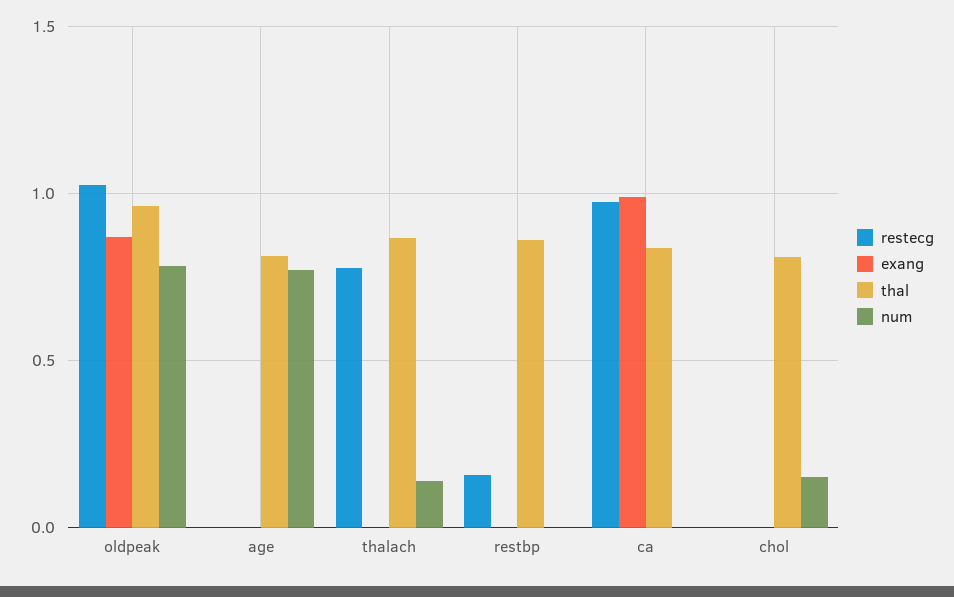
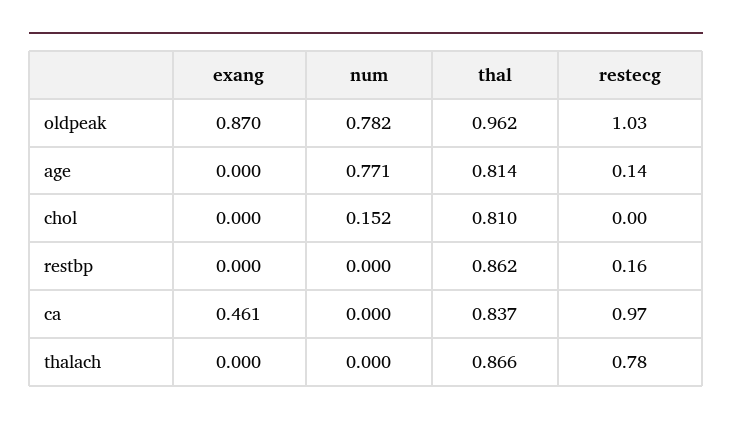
  {
    "restecg": {
      "oldpeak": 1.03,
-     "age": 0,
+     "age": 0.14,
      "thalach": 0.78,
      "restbp": 0.16,
      "ca": 0.97,
      "chol": 0
    },
    "exang": {
      "oldpeak": 0.87,
      "age": 0,
      "thalach": 0,
      "restbp": 0,
-     "ca": 1,
+     "ca": 0.461,
      "chol": 0
    },
    "thal": {
      "oldpeak": 0.962,
      "age": 0.814,
      "thalach": 0.866,
      "restbp": 0.862,
      "ca": 0.837,
      "chol": 0.81
    },
    "num": {
      "oldpeak": 0.782,
      "age": 0.771,
-     "thalach": 0.15,
+     "thalach": 0,
      "restbp": 0,
      "ca": 0,
      "chol": 0.152
    }
  }

